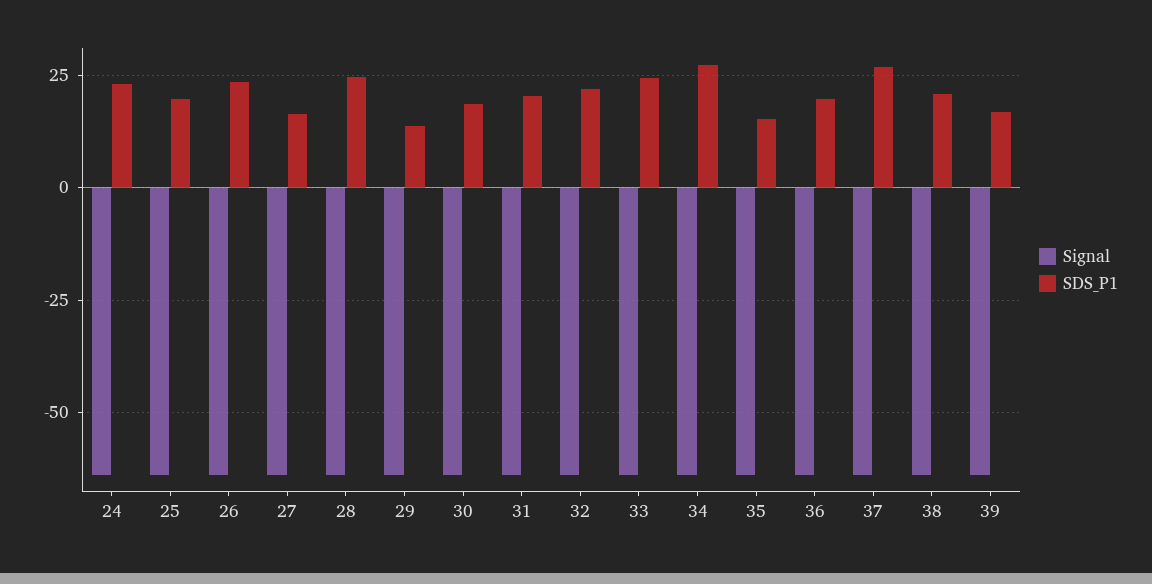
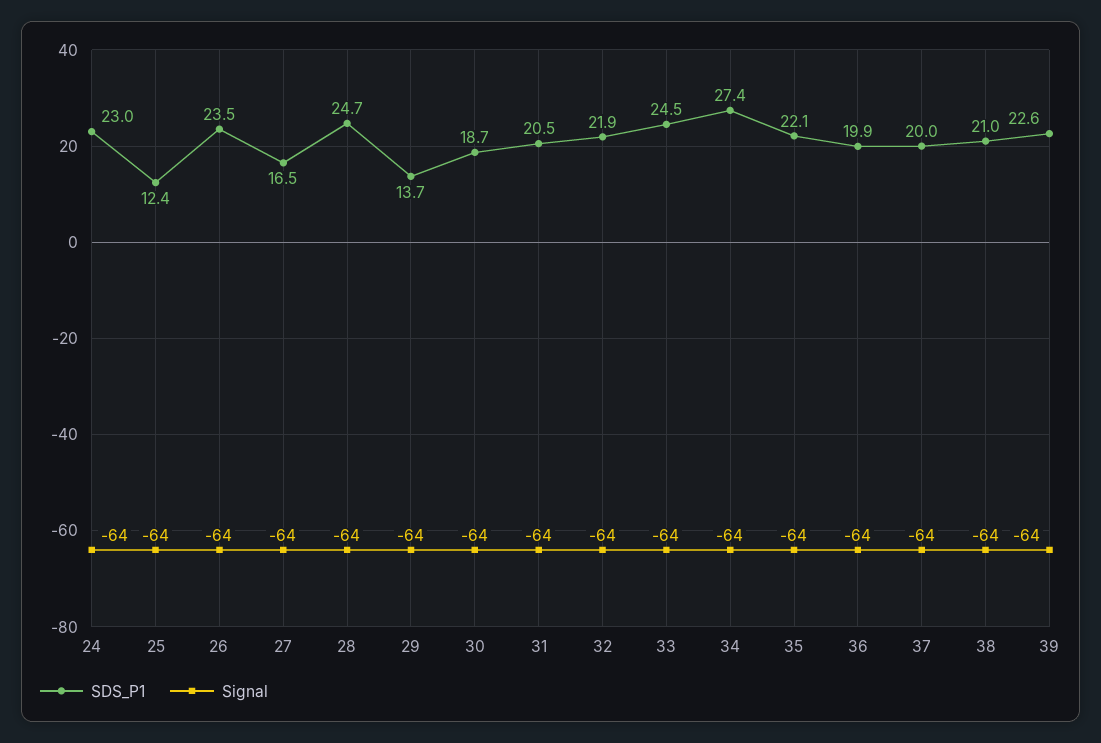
  {
    "Signal": {
      "24": -64,
      "25": -64,
      "26": -64,
      "27": -64,
      "28": -64,
      "29": -64,
      "30": -64,
      "31": -64,
      "32": -64,
      "33": -64,
      "34": -64,
      "35": -64,
      "36": -64,
      "37": -64,
      "38": -64,
      "39": -64
    },
    "SDS_P1": {
      "24": 23,
-     "25": 20,
+     "25": 12.4,
      "26": 23.5,
      "27": 16.5,
      "28": 24.7,
      "29": 13.7,
      "30": 18.7,
      "31": 20.5,
      "32": 21.9,
      "33": 24.5,
      "34": 27.4,
-     "35": 15,
+     "35": 22.1,
      "36": 19.9,
-     "37": 27.5,
+     "37": 20,
      "38": 21,
-     "39": 17.5
+     "39": 22.6
    }
  }

